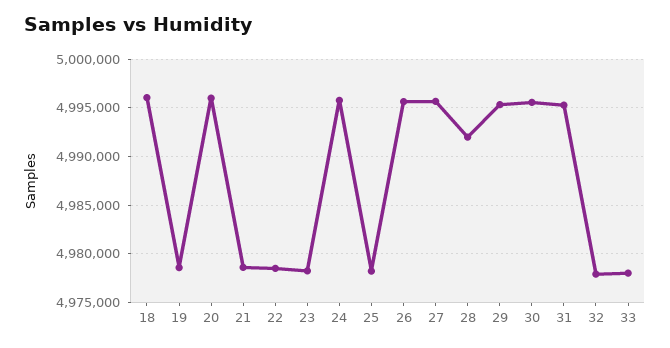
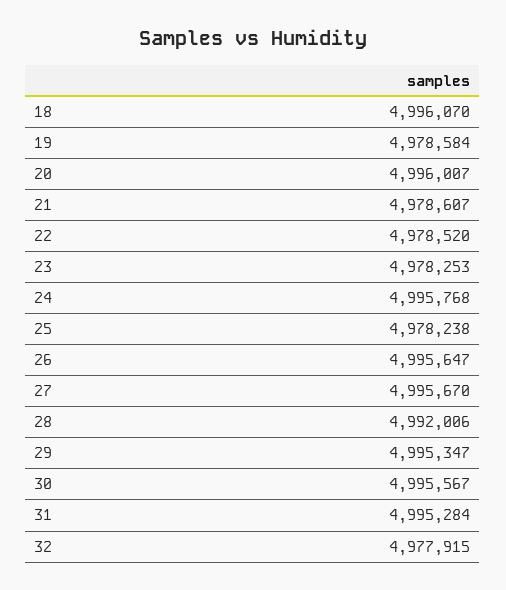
  {
    "18": 4996070,
    "19": 4978584,
    "20": 4996007,
    "21": 4978607,
    "22": 4978520,
    "23": 4978253,
    "24": 4995768,
    "25": 4978238,
    "26": 4995647,
    "27": 4995670,
    "28": 4992006,
    "29": 4995347,
    "30": 4995567,
    "31": 4995284,
-   "32": 4977915,
+   "32": 4977915
-   "33": 4978000
  }

